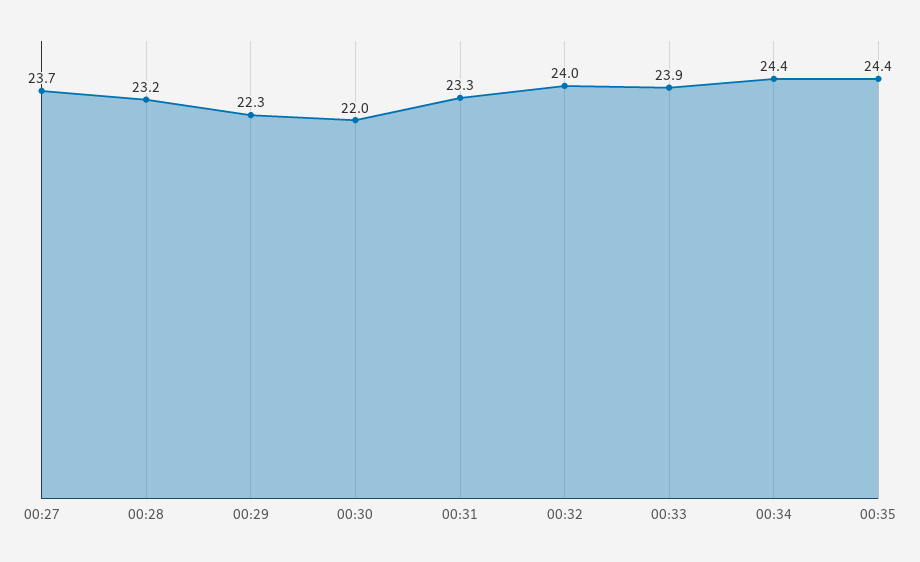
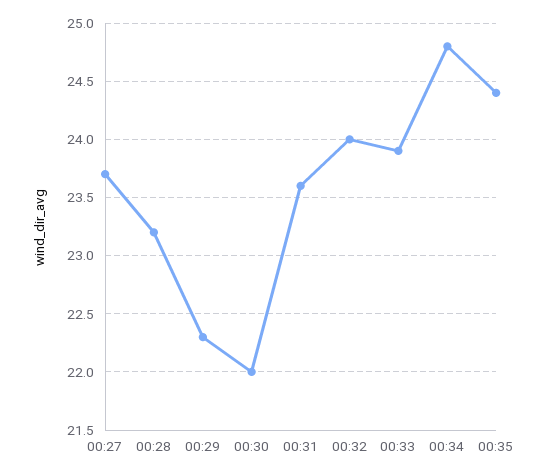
  {
    "00:27": 23.7,
    "00:28": 23.2,
    "00:29": 22.3,
    "00:30": 22,
-   "00:31": 23.3,
+   "00:31": 23.6,
    "00:32": 24,
    "00:33": 23.9,
-   "00:34": 24.4,
+   "00:34": 24.8,
    "00:35": 24.4
  }

